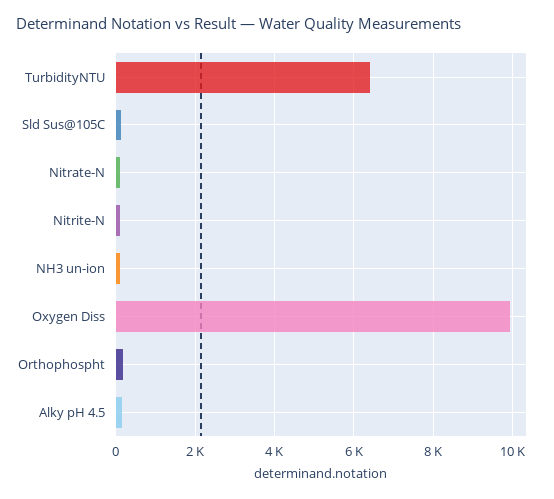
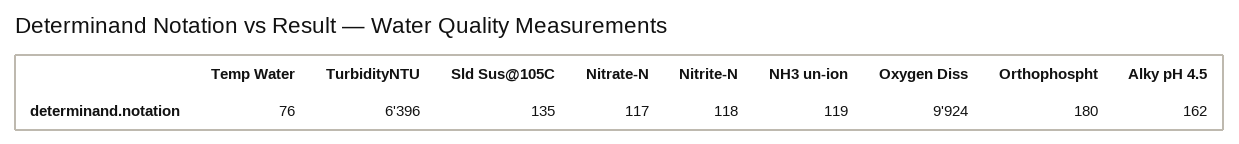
  {
    "TurbidityNTU": 6396,
    "Sld Sus@105C": 135,
    "Nitrate-N": 117,
    "Nitrite-N": 118,
    "NH3 un-ion": 119,
    "Oxygen Diss": 9924,
    "Orthophospht": 180,
-   "Alky pH 4.5": 162
+   "Alky pH 4.5": 162,
+   "Temp Water": 76
  }

